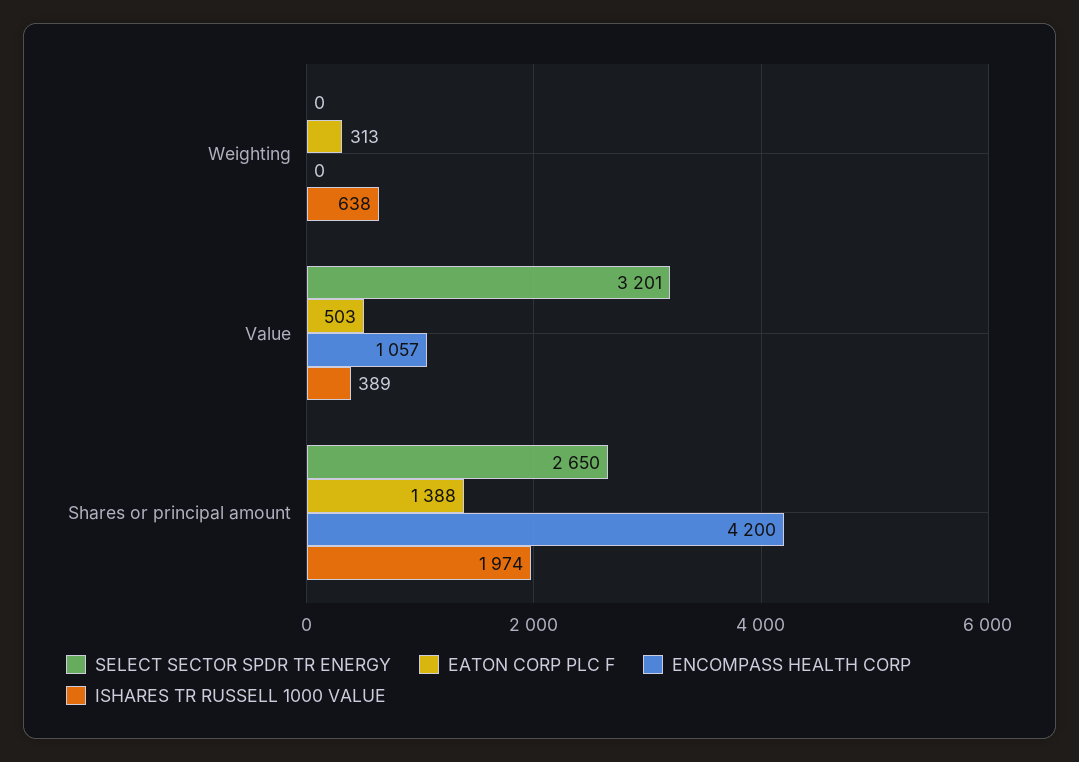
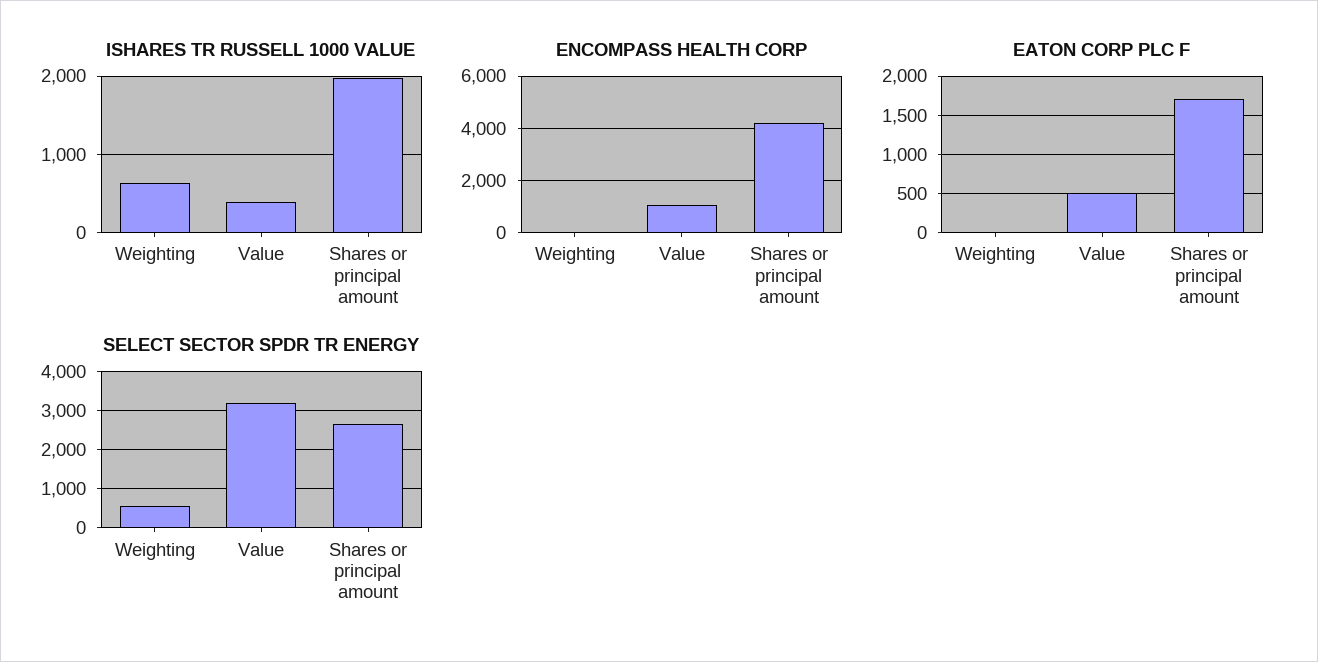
  {
    "SELECT SECTOR SPDR TR ENERGY": {
-     "Weighting": 0,
+     "Weighting": 600,
      "Value": 3201,
      "Shares or principal amount": 2650
    },
    "EATON CORP PLC F": {
-     "Weighting": 313,
+     "Weighting": 0,
      "Value": 503,
-     "Shares or principal amount": 1388
+     "Shares or principal amount": 1700
    },
    "ENCOMPASS HEALTH CORP": {
      "Weighting": 0,
      "Value": 1057,
      "Shares or principal amount": 4200
    },
    "ISHARES TR RUSSELL 1000 VALUE": {
      "Weighting": 638,
      "Value": 389,
      "Shares or principal amount": 1974
    }
  }

